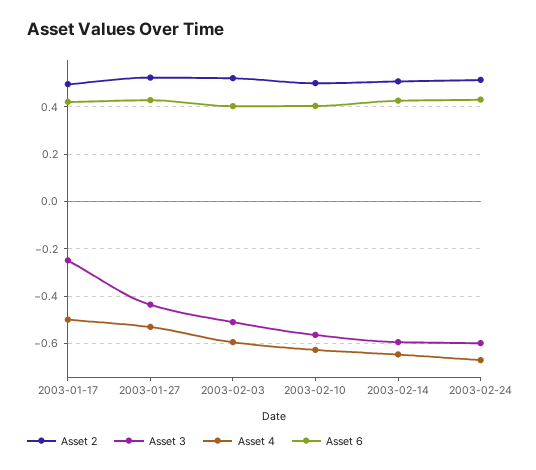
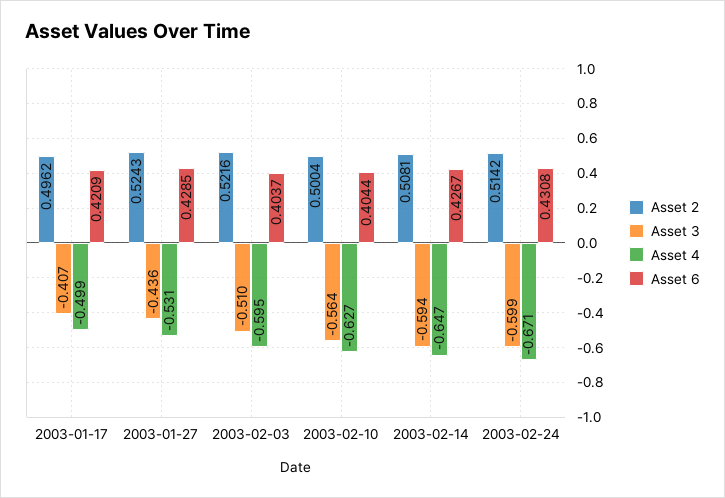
  {
    "Asset 2": {
      "2003-01-17": 0.4962,
      "2003-01-27": 0.5243,
      "2003-02-03": 0.5216,
      "2003-02-10": 0.5004,
      "2003-02-14": 0.5081,
      "2003-02-24": 0.5142
    },
    "Asset 3": {
-     "2003-01-17": -0.25,
+     "2003-01-17": -0.407,
      "2003-01-27": -0.436,
      "2003-02-03": -0.51,
      "2003-02-10": -0.564,
      "2003-02-14": -0.594,
      "2003-02-24": -0.599
    },
    "Asset 4": {
      "2003-01-17": -0.499,
      "2003-01-27": -0.531,
      "2003-02-03": -0.595,
      "2003-02-10": -0.627,
      "2003-02-14": -0.647,
      "2003-02-24": -0.671
    },
    "Asset 6": {
      "2003-01-17": 0.4209,
      "2003-01-27": 0.4285,
      "2003-02-03": 0.4037,
      "2003-02-10": 0.4044,
      "2003-02-14": 0.4267,
      "2003-02-24": 0.4308
    }
  }

